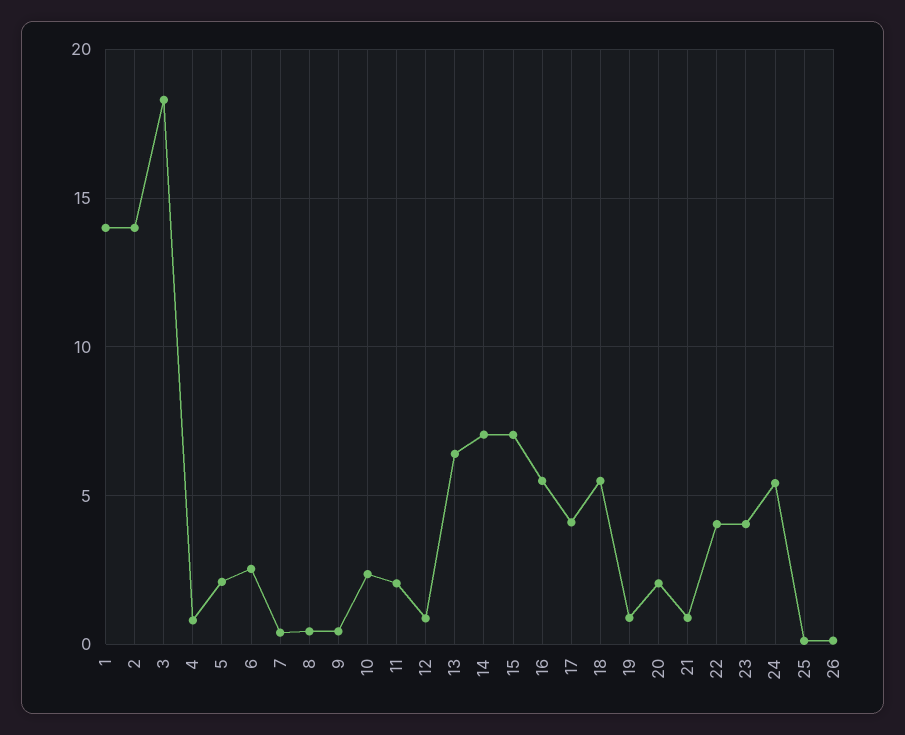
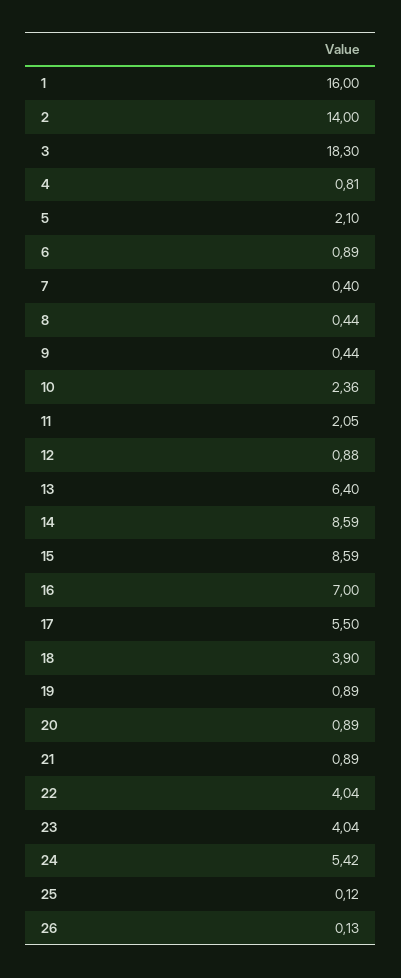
  {
-   "1": 14,
+   "1": 16,
    "2": 14,
    "3": 18.3,
    "4": 0.81,
    "5": 2.1,
-   "6": 2.5,
+   "6": 0.89,
    "7": 0.4,
    "8": 0.44,
    "9": 0.44,
    "10": 2.36,
    "11": 2.05,
    "12": 0.88,
    "13": 6.4,
-   "14": 7,
+   "14": 8.59,
-   "15": 7,
+   "15": 8.59,
-   "16": 5.5,
+   "16": 7,
-   "17": 4,
+   "17": 5.5,
-   "18": 5.5,
+   "18": 3.9,
    "19": 0.89,
-   "20": 2,
+   "20": 0.89,
    "21": 0.89,
    "22": 4.04,
    "23": 4.04,
    "24": 5.42,
    "25": 0.12,
    "26": 0.13
  }

